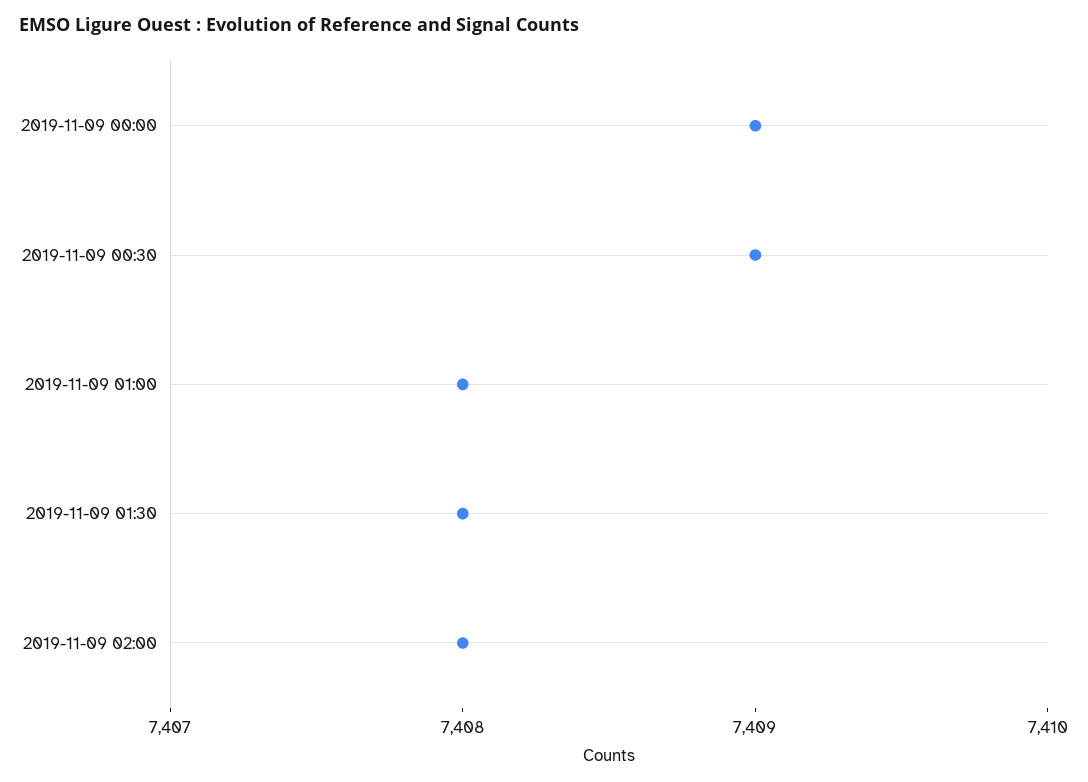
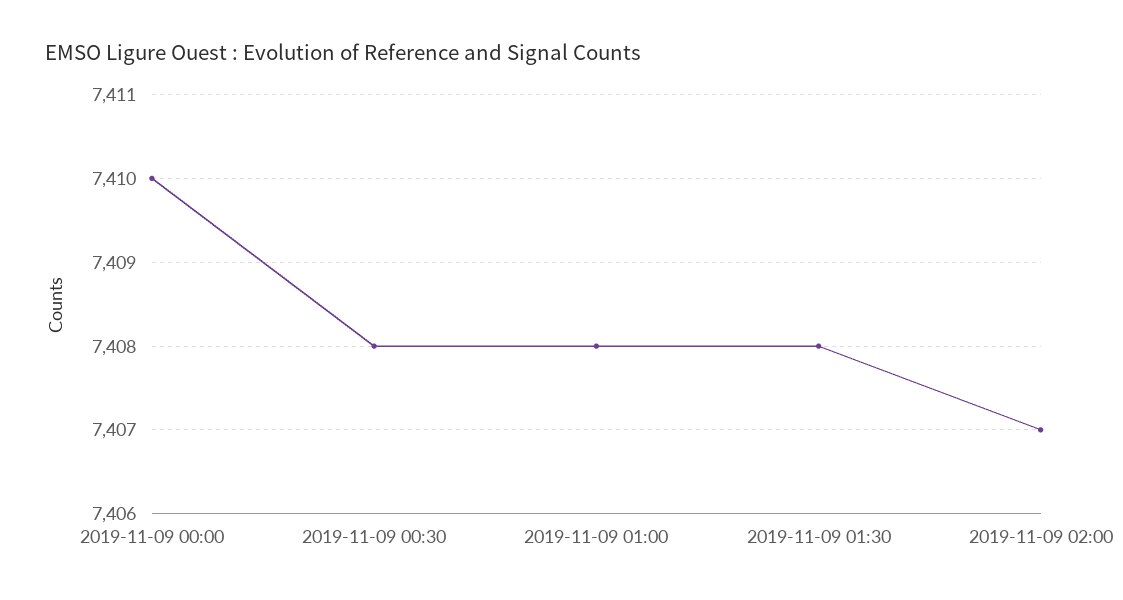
  {
-   "2019-11-09 00:00": 7409,
+   "2019-11-09 00:00": 7410,
-   "2019-11-09 00:30": 7409,
+   "2019-11-09 00:30": 7408,
    "2019-11-09 01:00": 7408,
    "2019-11-09 01:30": 7408,
-   "2019-11-09 02:00": 7408
+   "2019-11-09 02:00": 7407
  }

